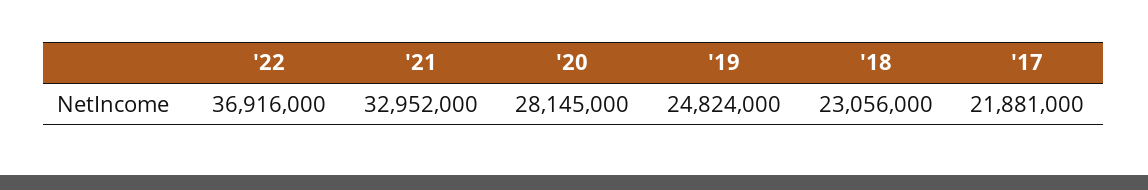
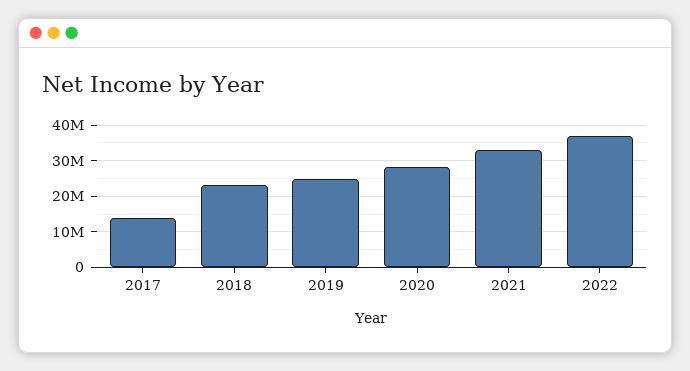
  {
    "'22": 36916000,
    "'21": 32952000,
    "'20": 28145000,
    "'19": 24824000,
    "'18": 23056000,
-   "'17": 21881000
+   "'17": 14000000
  }

